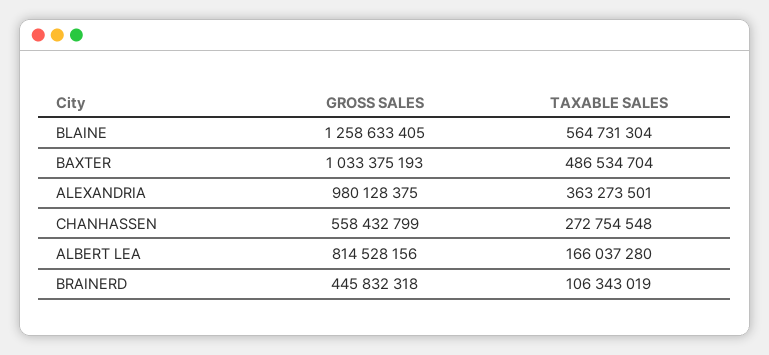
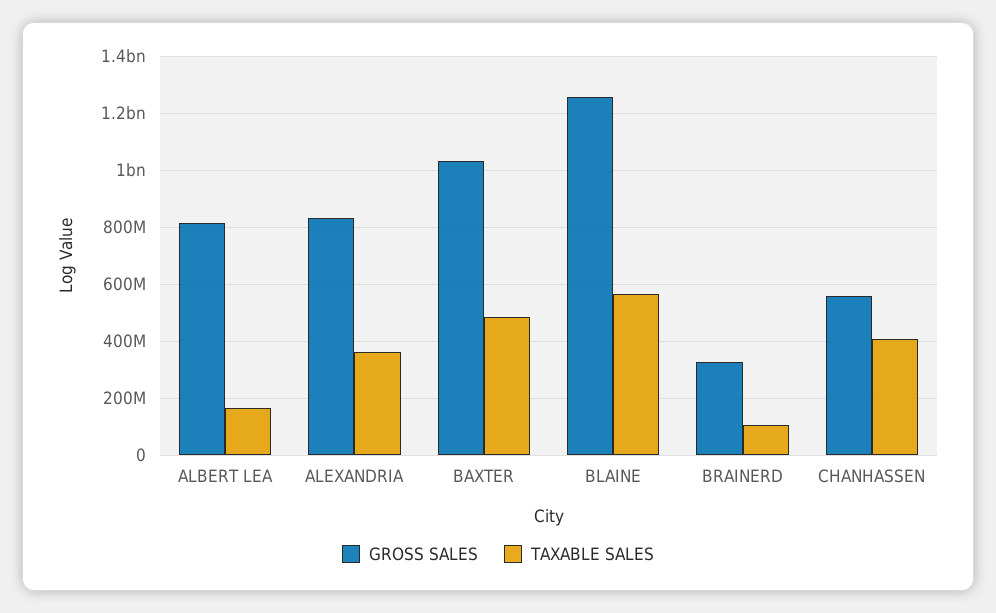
  {
    "GROSS SALES": {
      "BLAINE": 1258633405,
      "BAXTER": 1033375193,
-     "ALEXANDRIA": 980128375,
+     "ALEXANDRIA": 825000000,
      "CHANHASSEN": 558432799,
      "ALBERT LEA": 814528156,
-     "BRAINERD": 445832318
+     "BRAINERD": 325000000
    },
    "TAXABLE SALES": {
      "BLAINE": 564731304,
      "BAXTER": 486534704,
      "ALEXANDRIA": 363273501,
-     "CHANHASSEN": 272754548,
+     "CHANHASSEN": 400000000,
      "ALBERT LEA": 166037280,
      "BRAINERD": 106343019
    }
  }

